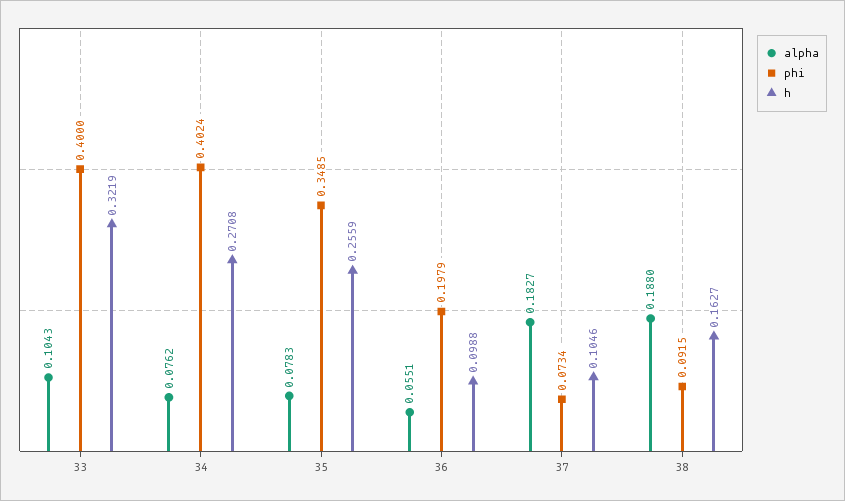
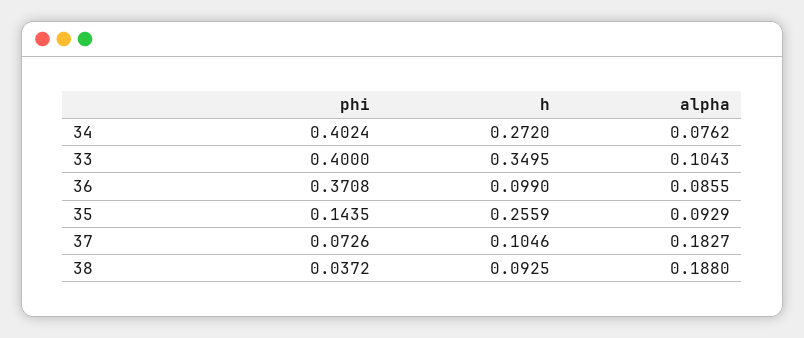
  {
    "alpha": {
      "33": 0.1043,
      "34": 0.0762,
-     "35": 0.0783,
+     "35": 0.0929,
-     "36": 0.0551,
+     "36": 0.0855,
      "37": 0.1827,
      "38": 0.188
    },
    "phi": {
      "33": 0.4,
      "34": 0.4024,
-     "35": 0.3485,
+     "35": 0.1435,
-     "36": 0.1979,
+     "36": 0.3708,
-     "37": 0.0734,
+     "37": 0.0726,
-     "38": 0.0915
+     "38": 0.0372
    },
    "h": {
-     "33": 0.3219,
+     "33": 0.3495,
-     "34": 0.2708,
+     "34": 0.272,
      "35": 0.2559,
-     "36": 0.0988,
+     "36": 0.099,
      "37": 0.1046,
-     "38": 0.1627
+     "38": 0.0925
    }
  }

